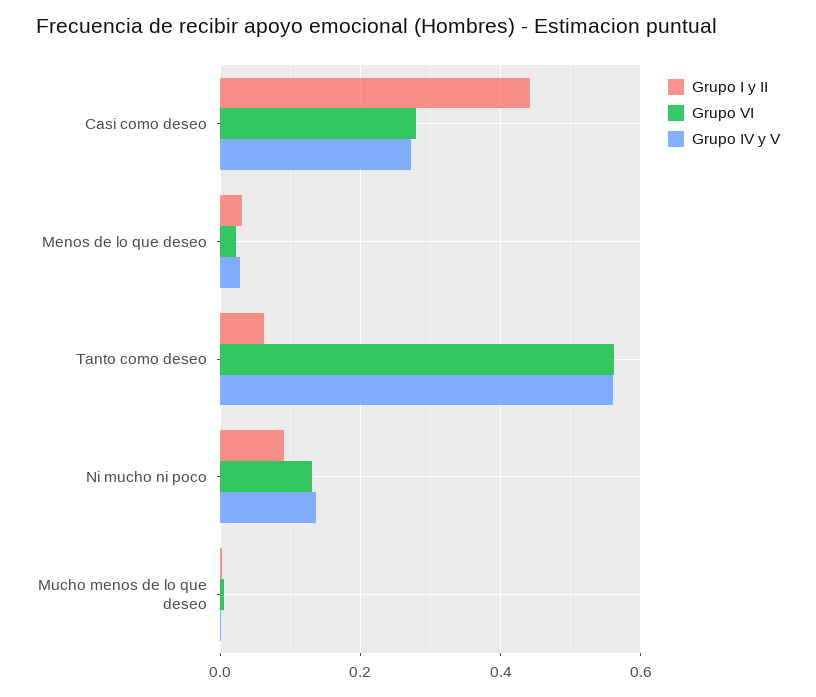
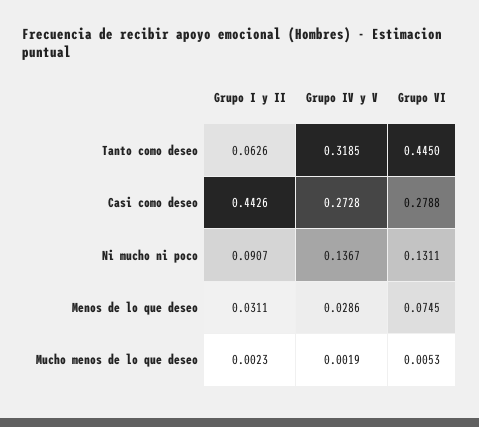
  {
    "Grupo I y II": {
      "Casi como deseo": 0.4426,
      "Menos de lo que deseo": 0.0311,
      "Tanto como deseo": 0.0626,
      "Ni mucho ni poco": 0.0907,
      "Mucho menos de lo que deseo": 0.0023
    },
    "Grupo VI": {
      "Casi como deseo": 0.2788,
-     "Menos de lo que deseo": 0.02,
+     "Menos de lo que deseo": 0.0745,
-     "Tanto como deseo": 0.56,
+     "Tanto como deseo": 0.445,
      "Ni mucho ni poco": 0.1311,
      "Mucho menos de lo que deseo": 0.0053
    },
    "Grupo IV y V": {
      "Casi como deseo": 0.2728,
      "Menos de lo que deseo": 0.0286,
-     "Tanto como deseo": 0.56,
+     "Tanto como deseo": 0.3185,
      "Ni mucho ni poco": 0.1367,
      "Mucho menos de lo que deseo": 0.0019
    }
  }

